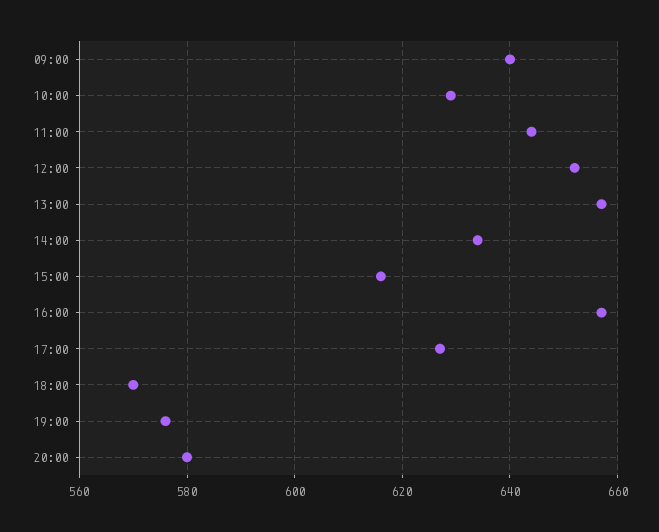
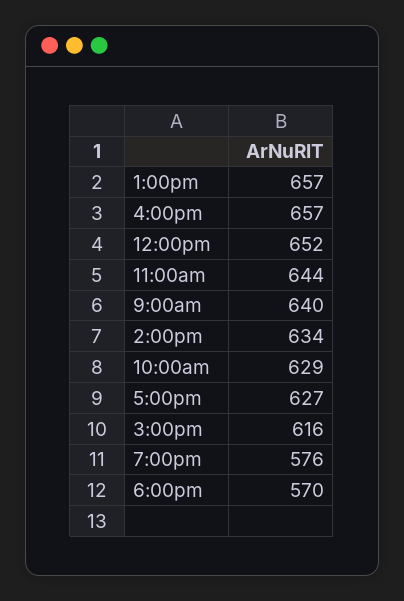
  {
    "09:00": 640,
    "10:00": 629,
    "11:00": 644,
    "12:00": 652,
    "13:00": 657,
    "14:00": 634,
    "15:00": 616,
    "16:00": 657,
    "17:00": 627,
    "18:00": 570,
-   "19:00": 576,
+   "19:00": 576
-   "20:00": 580
  }

